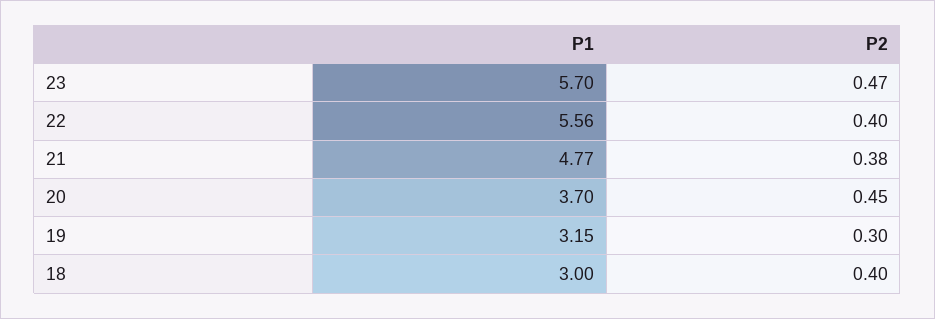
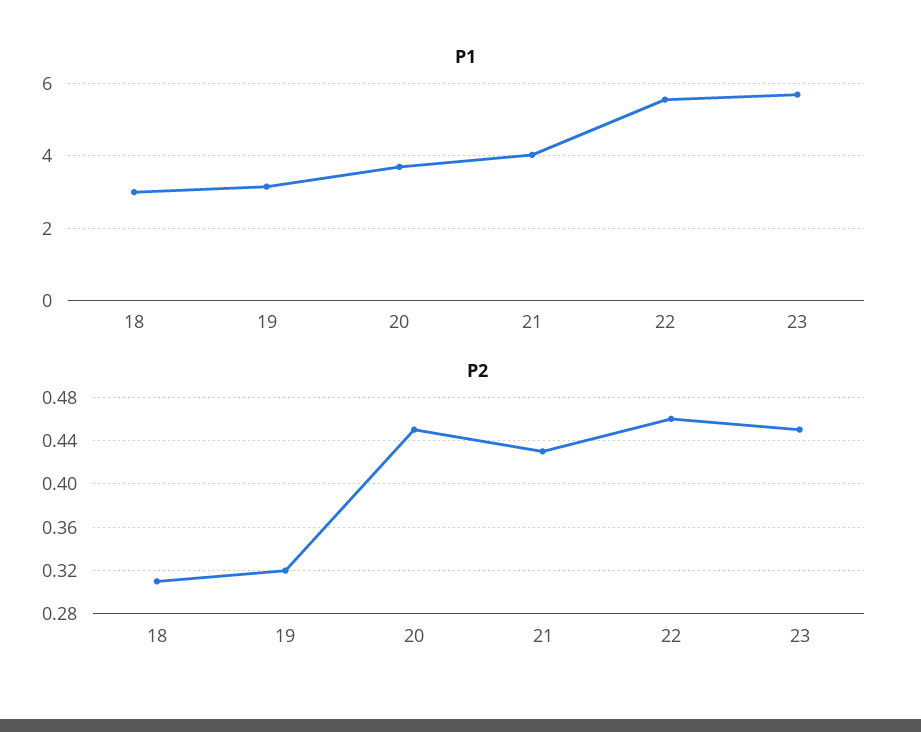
  {
    "P1": {
      "23": 5.7,
      "22": 5.56,
-     "21": 4.77,
+     "21": 4,
      "20": 3.7,
      "19": 3.15,
      "18": 3
    },
    "P2": {
-     "23": 0.47,
+     "23": 0.45,
-     "22": 0.4,
+     "22": 0.46,
-     "21": 0.38,
+     "21": 0.43,
      "20": 0.45,
-     "19": 0.3,
+     "19": 0.32,
-     "18": 0.4
+     "18": 0.31
    }
  }

